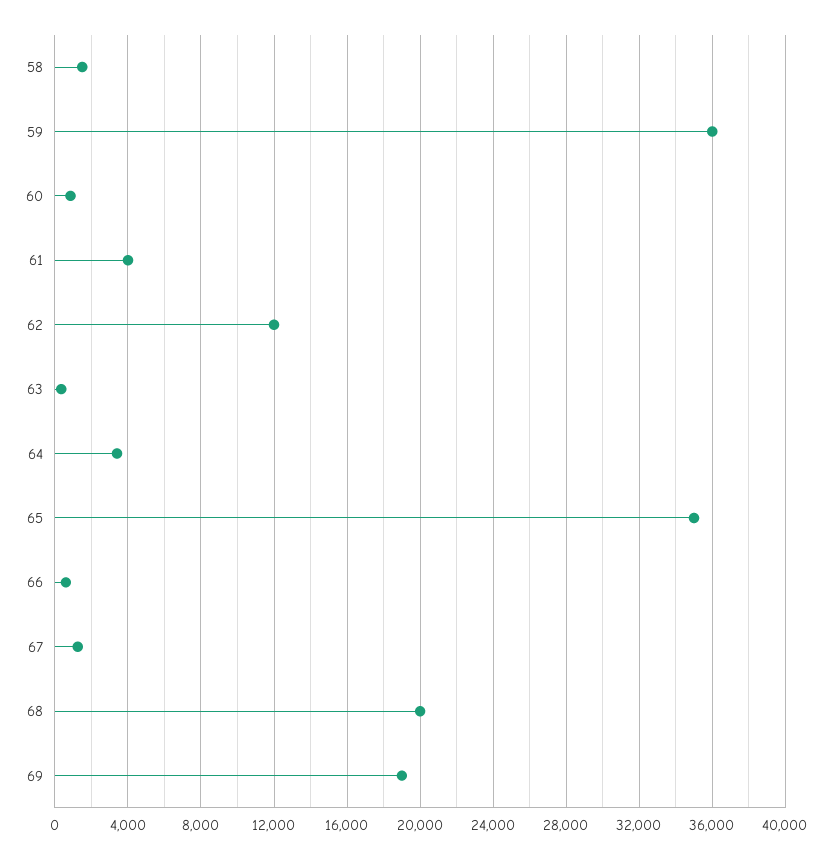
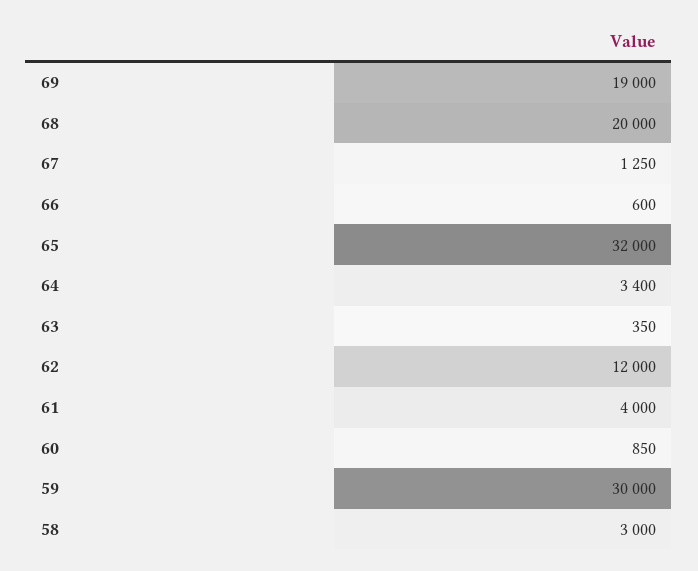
  {
-   "58": 1500,
+   "58": 3000,
-   "59": 36000,
+   "59": 30000,
    "60": 850,
    "61": 4000,
    "62": 12000,
    "63": 350,
    "64": 3400,
-   "65": 35000,
+   "65": 32000,
    "66": 600,
    "67": 1250,
    "68": 20000,
    "69": 19000
  }

